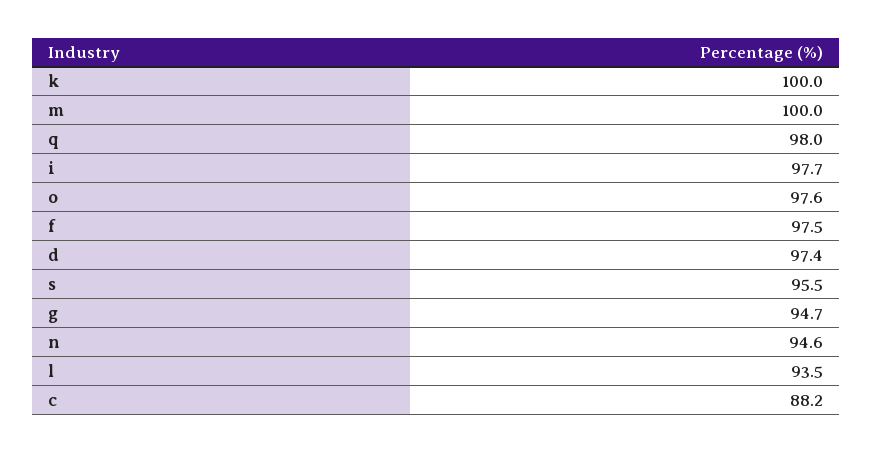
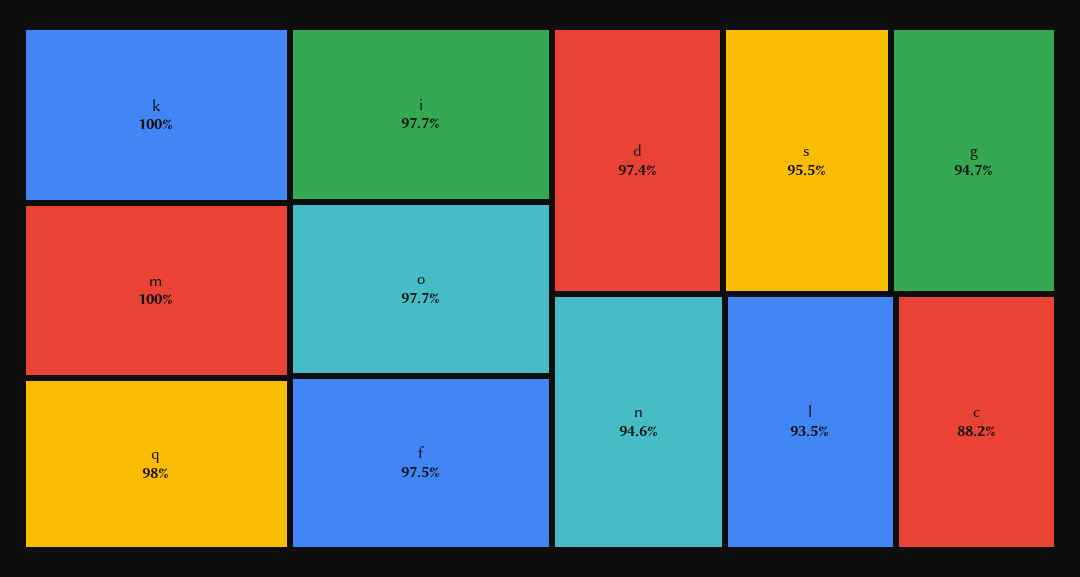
  {
    "k": 100,
    "m": 100,
    "q": 98,
    "i": 97.7,
-   "o": 97.6,
+   "o": 97.7,
    "f": 97.5,
    "d": 97.4,
    "s": 95.5,
    "g": 94.7,
    "n": 94.6,
    "l": 93.5,
    "c": 88.2
  }

